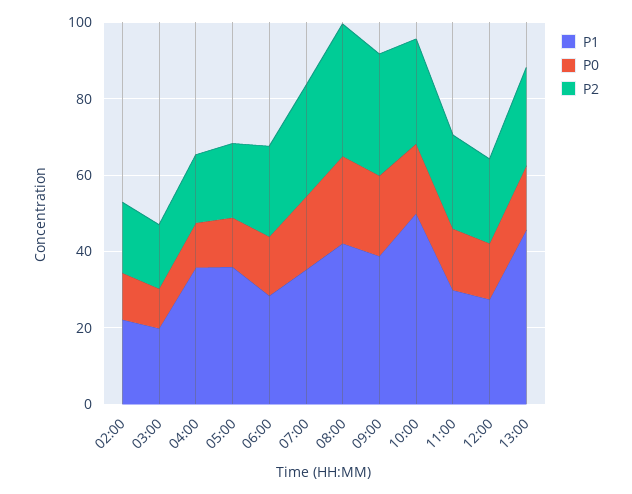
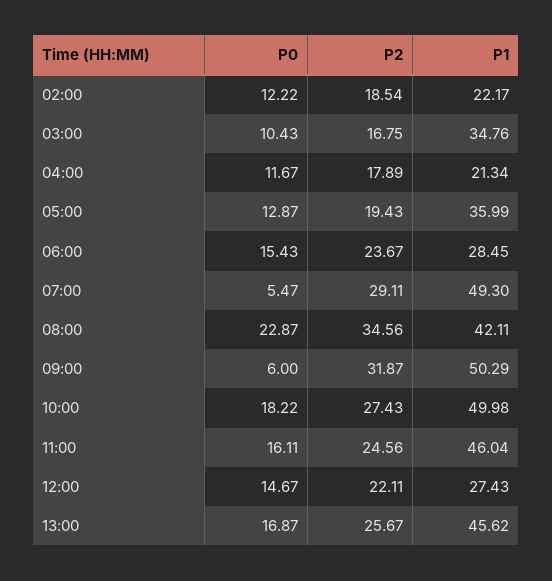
  {
    "P1": {
      "02:00": 22.17,
-     "03:00": 20,
+     "03:00": 34.76,
-     "04:00": 35,
+     "04:00": 21.34,
      "05:00": 35.99,
      "06:00": 28.45,
-     "07:00": 35,
+     "07:00": 49.3,
      "08:00": 42.11,
-     "09:00": 40,
+     "09:00": 50.29,
      "10:00": 49.98,
-     "11:00": 30,
+     "11:00": 46.04,
      "12:00": 27.43,
      "13:00": 45.62
    },
    "P0": {
      "02:00": 12.22,
      "03:00": 10.43,
      "04:00": 11.67,
      "05:00": 12.87,
      "06:00": 15.43,
-     "07:00": 20,
+     "07:00": 5.47,
      "08:00": 22.87,
-     "09:00": 20,
+     "09:00": 6,
      "10:00": 18.22,
      "11:00": 16.11,
      "12:00": 14.67,
      "13:00": 16.87
    },
    "P2": {
      "02:00": 18.54,
      "03:00": 16.75,
      "04:00": 17.89,
      "05:00": 19.43,
      "06:00": 23.67,
      "07:00": 29.11,
      "08:00": 34.56,
      "09:00": 31.87,
      "10:00": 27.43,
      "11:00": 24.56,
      "12:00": 22.11,
      "13:00": 25.67
    }
  }

